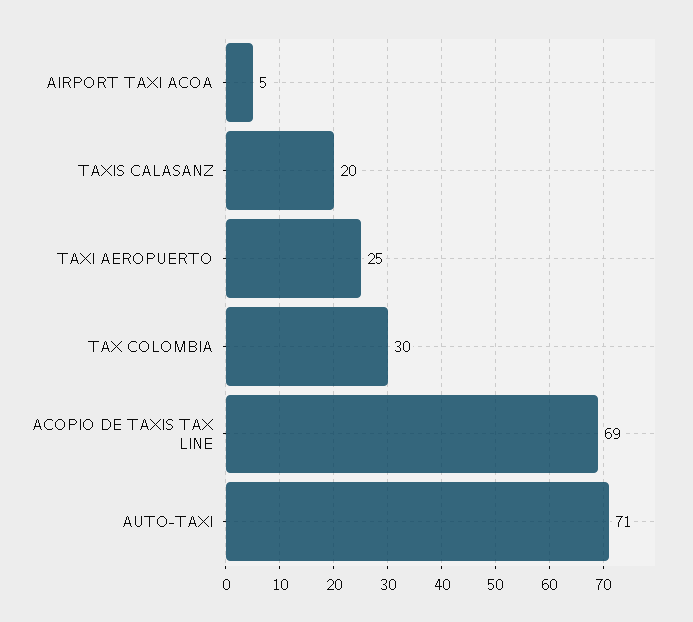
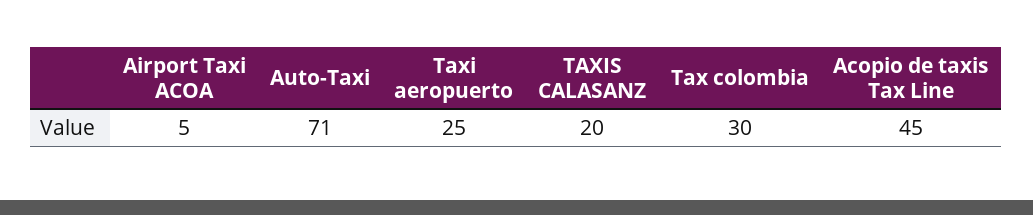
  {
    "AIRPORT TAXI ACOA": 5,
    "TAXIS CALASANZ": 20,
    "TAXI AEROPUERTO": 25,
    "TAX COLOMBIA": 30,
-   "ACOPIO DE TAXIS TAX LINE": 69,
+   "ACOPIO DE TAXIS TAX LINE": 45,
    "AUTO-TAXI": 71
  }

